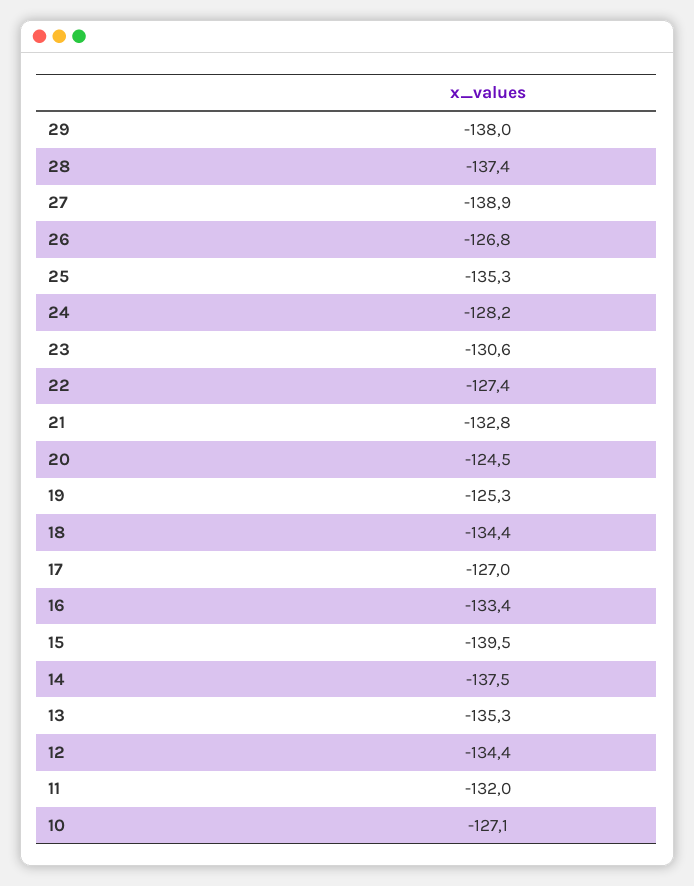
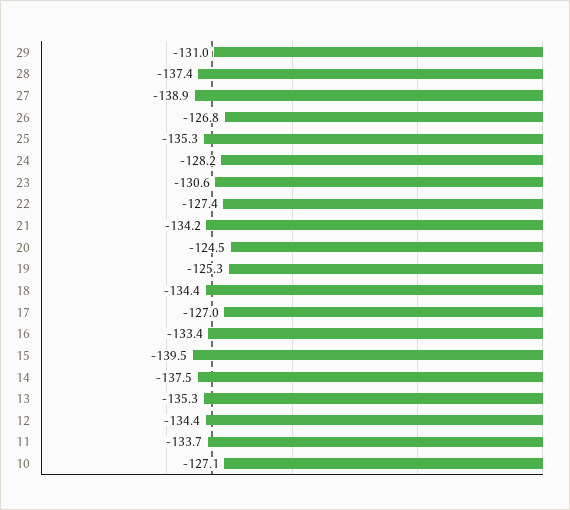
  {
-   "29": -138,
+   "29": -131,
    "28": -137.4,
    "27": -138.9,
    "26": -126.8,
    "25": -135.3,
    "24": -128.2,
    "23": -130.6,
    "22": -127.4,
-   "21": -132.8,
+   "21": -134.2,
    "20": -124.5,
    "19": -125.3,
    "18": -134.4,
    "17": -127,
    "16": -133.4,
    "15": -139.5,
    "14": -137.5,
    "13": -135.3,
    "12": -134.4,
-   "11": -132,
+   "11": -133.7,
    "10": -127.1
  }

